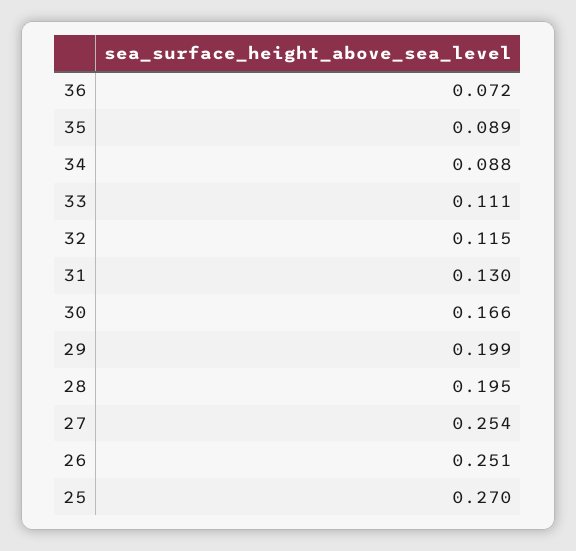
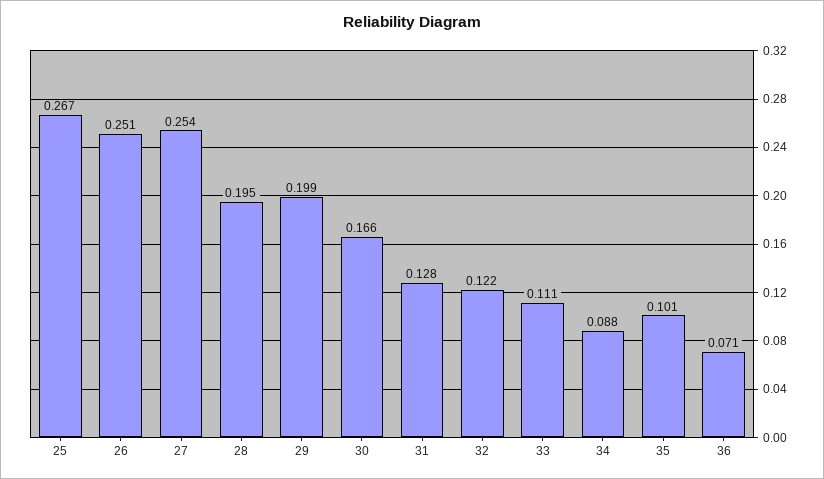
  {
-   "36": 0.072,
+   "36": 0.071,
-   "35": 0.089,
+   "35": 0.101,
    "34": 0.088,
    "33": 0.111,
-   "32": 0.115,
+   "32": 0.122,
-   "31": 0.13,
+   "31": 0.128,
    "30": 0.166,
    "29": 0.199,
    "28": 0.195,
    "27": 0.254,
    "26": 0.251,
-   "25": 0.27
+   "25": 0.267
  }

